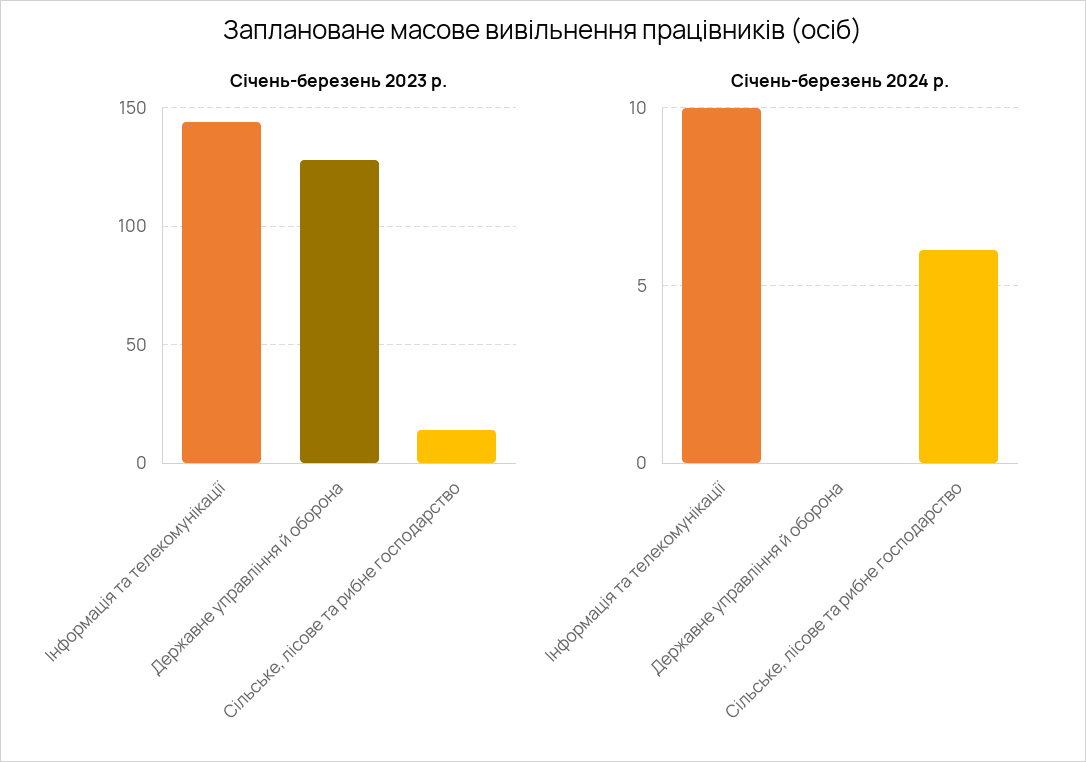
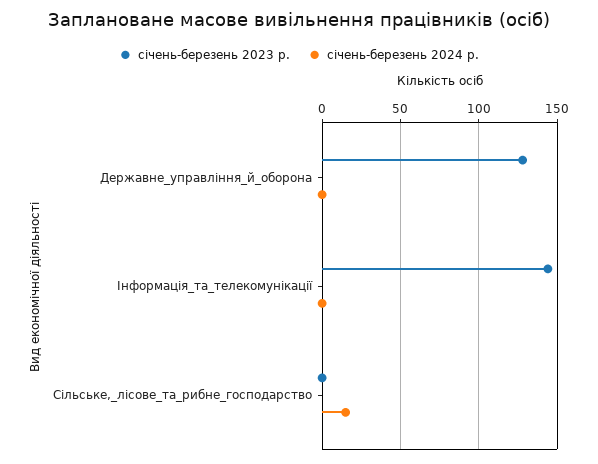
  {
    "Січень-березень 2023 р.": {
      "Інформація та телекомунікації": 145,
      "Державне управління й оборона": 130,
-     "Сільське, лісове та рибне господарство": 15
+     "Сільське, лісове та рибне господарство": 0
    },
    "Січень-березень 2024 р.": {
-     "Інформація та телекомунікації": 10,
+     "Інформація та телекомунікації": 0,
      "Державне управління й оборона": 0,
-     "Сільське, лісове та рибне господарство": 6
+     "Сільське, лісове та рибне господарство": 15
    }
  }

